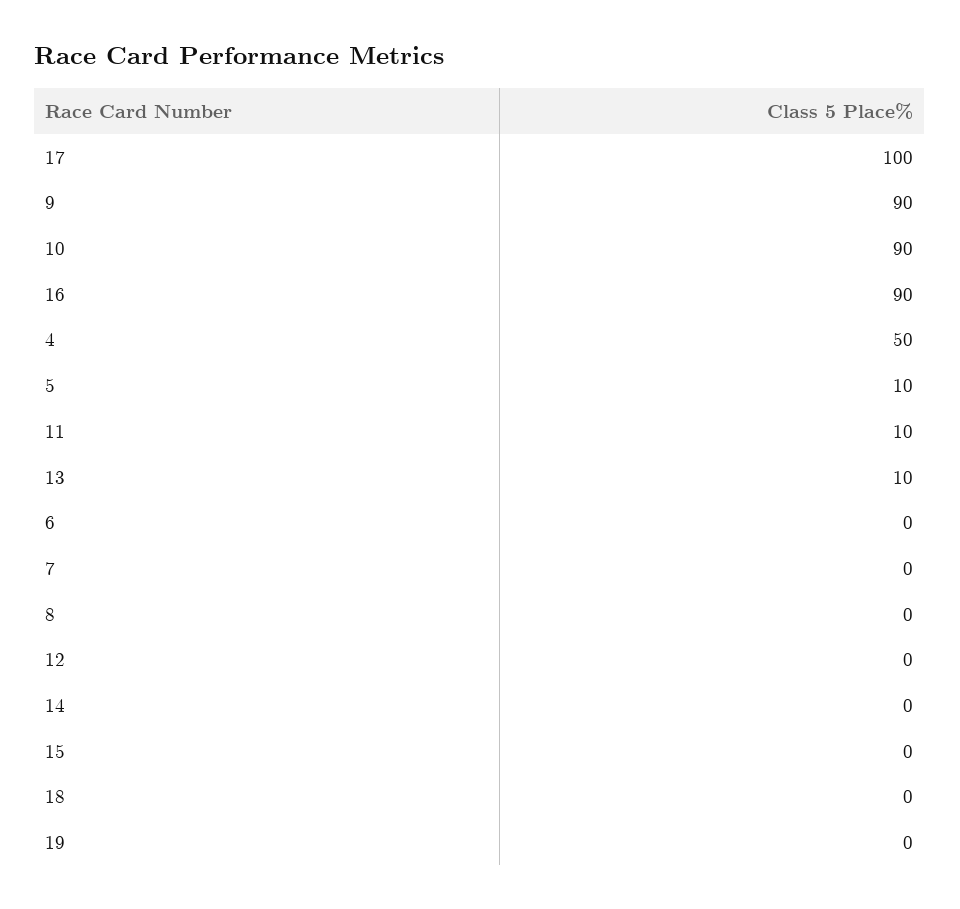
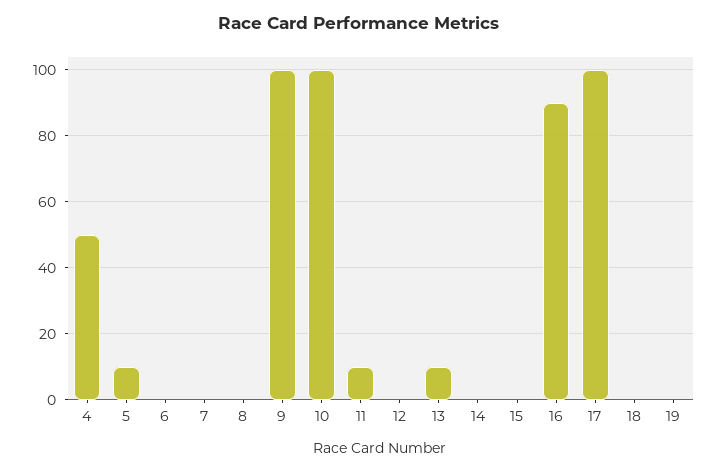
  {
    "17": 100,
-   "9": 90,
+   "9": 100,
-   "10": 90,
+   "10": 100,
    "16": 90,
    "4": 50,
    "5": 10,
    "11": 10,
    "13": 10,
    "6": 0,
    "7": 0,
    "8": 0,
    "12": 0,
    "14": 0,
    "15": 0,
    "18": 0,
    "19": 0
  }

